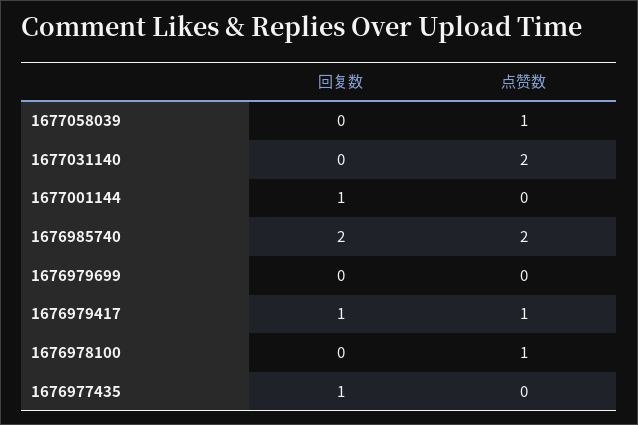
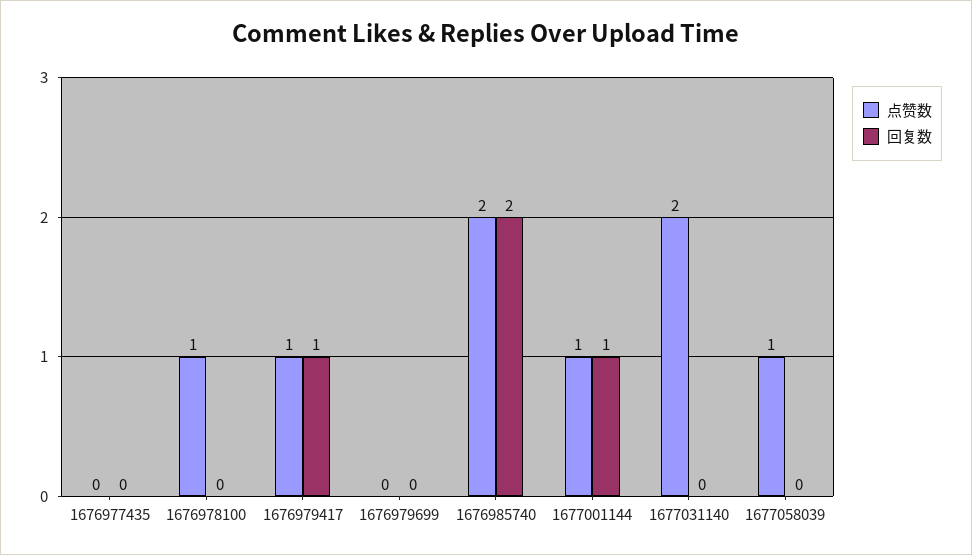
  {
    "回复数": {
      "1677058039": 0,
      "1677031140": 0,
      "1677001144": 1,
      "1676985740": 2,
      "1676979699": 0,
      "1676979417": 1,
      "1676978100": 0,
-     "1676977435": 1
+     "1676977435": 0
    },
    "点赞数": {
      "1677058039": 1,
      "1677031140": 2,
-     "1677001144": 0,
+     "1677001144": 1,
      "1676985740": 2,
      "1676979699": 0,
      "1676979417": 1,
      "1676978100": 1,
      "1676977435": 0
    }
  }

